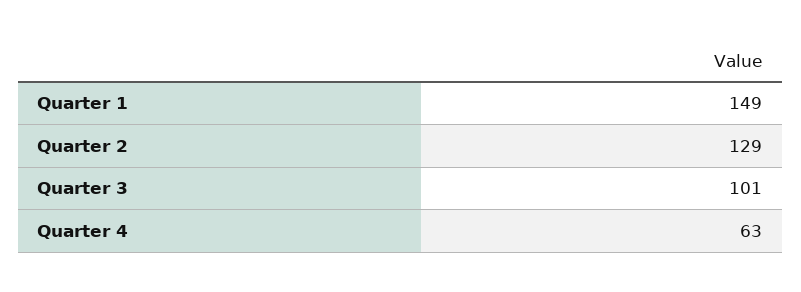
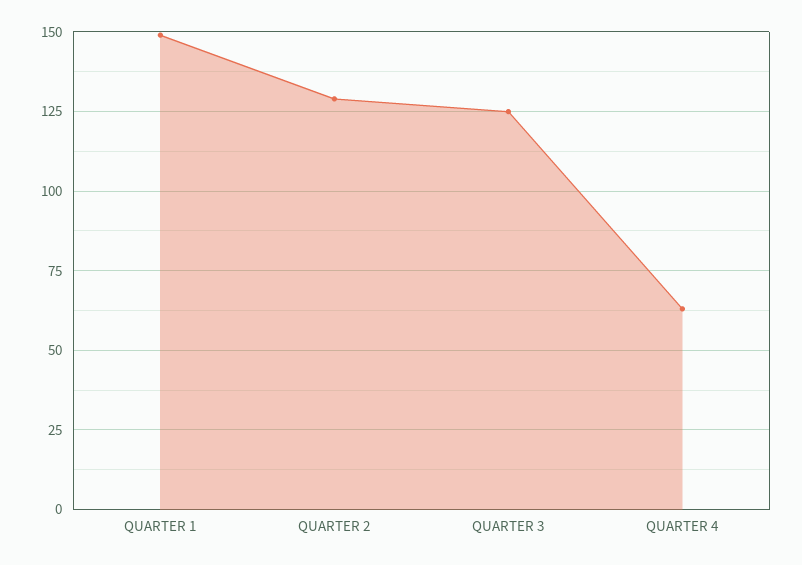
  {
    "Quarter 1": 149,
    "Quarter 2": 129,
-   "Quarter 3": 101,
+   "Quarter 3": 125,
    "Quarter 4": 63
  }

